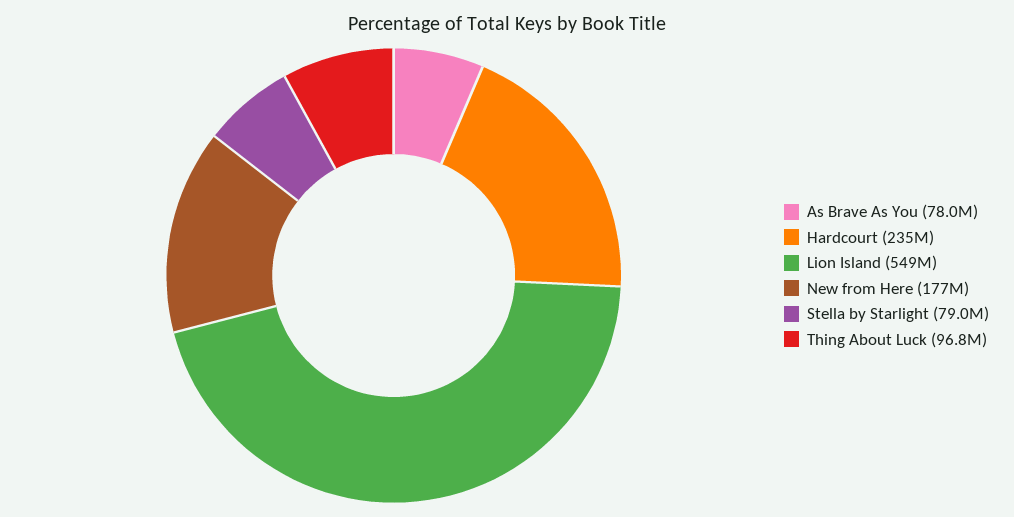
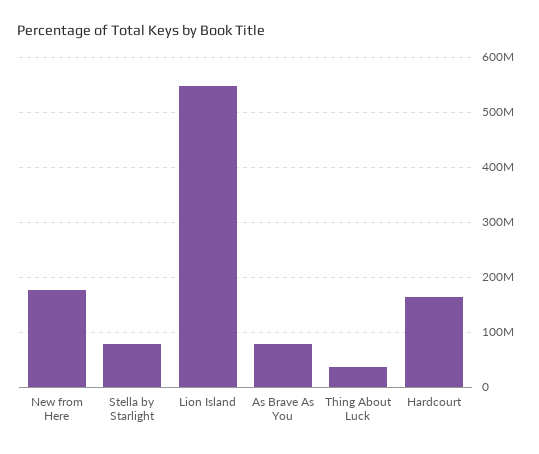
  {
    "As Brave As You": 78000000,
-   "Hardcourt": 235000000,
+   "Hardcourt": 160000000,
    "Lion Island": 549000000,
    "New from Here": 177000000,
    "Stella by Starlight": 79000000,
-   "Thing About Luck": 96800000
+   "Thing About Luck": 40000000
  }

